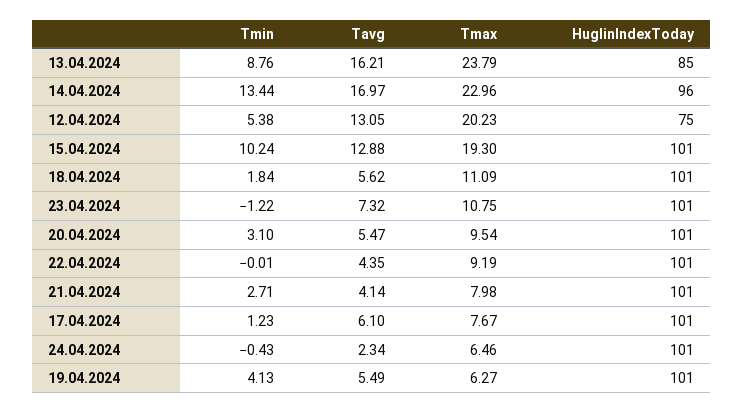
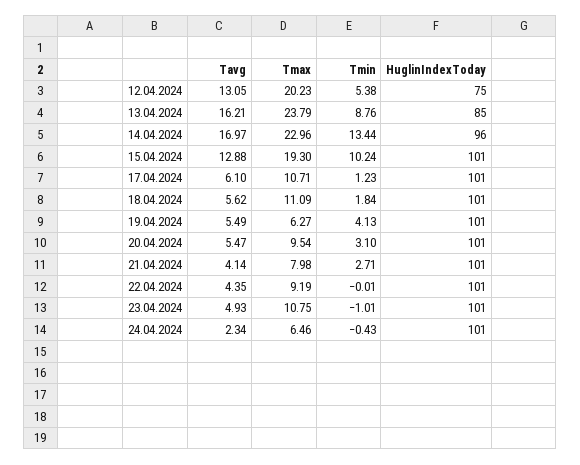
  {
    "Tmin": {
      "13.04.2024": 8.76,
      "14.04.2024": 13.44,
      "12.04.2024": 5.38,
      "15.04.2024": 10.24,
      "18.04.2024": 1.84,
-     "23.04.2024": -1.22,
+     "23.04.2024": -1.01,
      "20.04.2024": 3.1,
      "22.04.2024": -0.01,
      "21.04.2024": 2.71,
      "17.04.2024": 1.23,
      "24.04.2024": -0.43,
      "19.04.2024": 4.13
    },
    "Tavg": {
      "13.04.2024": 16.21,
      "14.04.2024": 16.97,
      "12.04.2024": 13.05,
      "15.04.2024": 12.88,
      "18.04.2024": 5.62,
-     "23.04.2024": 7.32,
+     "23.04.2024": 4.93,
      "20.04.2024": 5.47,
      "22.04.2024": 4.35,
      "21.04.2024": 4.14,
      "17.04.2024": 6.1,
      "24.04.2024": 2.34,
      "19.04.2024": 5.49
    },
    "Tmax": {
      "13.04.2024": 23.79,
      "14.04.2024": 22.96,
      "12.04.2024": 20.23,
      "15.04.2024": 19.3,
      "18.04.2024": 11.09,
      "23.04.2024": 10.75,
      "20.04.2024": 9.54,
      "22.04.2024": 9.19,
      "21.04.2024": 7.98,
-     "17.04.2024": 7.67,
+     "17.04.2024": 10.71,
      "24.04.2024": 6.46,
      "19.04.2024": 6.27
    },
    "HuglinIndexToday": {
      "13.04.2024": 85,
      "14.04.2024": 96,
      "12.04.2024": 75,
      "15.04.2024": 101,
      "18.04.2024": 101,
      "23.04.2024": 101,
      "20.04.2024": 101,
      "22.04.2024": 101,
      "21.04.2024": 101,
      "17.04.2024": 101,
      "24.04.2024": 101,
      "19.04.2024": 101
    }
  }

